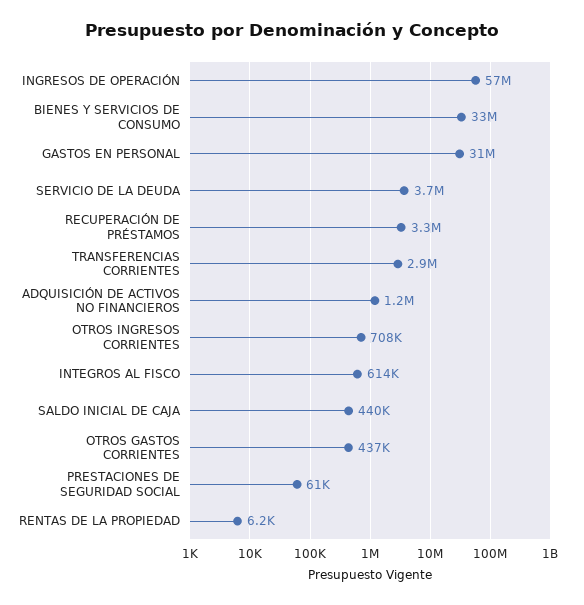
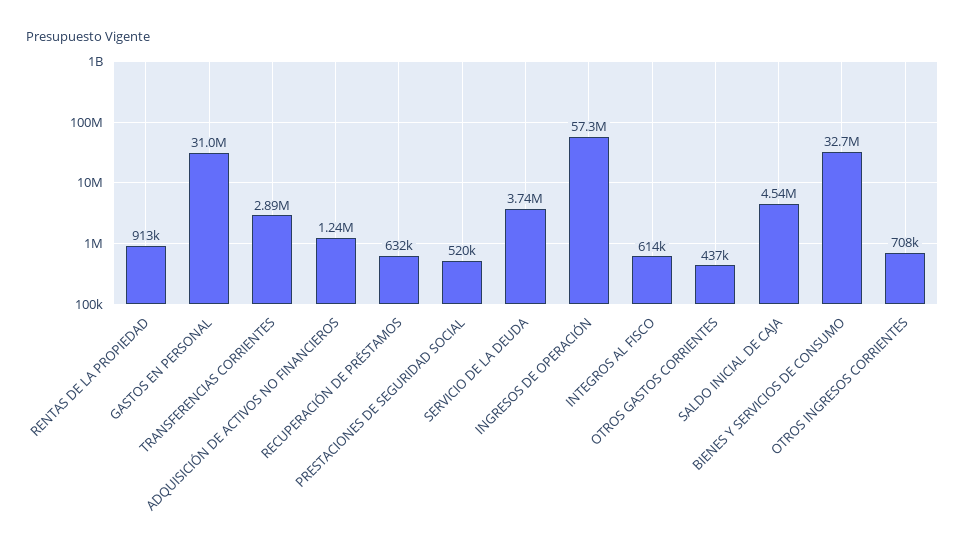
  {
    "INGRESOS DE OPERACIÓN": 57300000,
    "BIENES Y SERVICIOS DE CONSUMO": 32700000,
    "GASTOS EN PERSONAL": 31000000,
    "SERVICIO DE LA DEUDA": 3740000,
-   "RECUPERACIÓN DE PRÉSTAMOS": 3300000,
+   "RECUPERACIÓN DE PRÉSTAMOS": 632000,
    "TRANSFERENCIAS CORRIENTES": 2890000,
    "ADQUISICIÓN DE ACTIVOS NO FINANCIEROS": 1240000,
    "OTROS INGRESOS CORRIENTES": 708000,
    "INTEGROS AL FISCO": 614000,
-   "SALDO INICIAL DE CAJA": 440000,
+   "SALDO INICIAL DE CAJA": 4540000,
    "OTROS GASTOS CORRIENTES": 437000,
-   "PRESTACIONES DE SEGURIDAD SOCIAL": 61000,
+   "PRESTACIONES DE SEGURIDAD SOCIAL": 520000,
-   "RENTAS DE LA PROPIEDAD": 6200
+   "RENTAS DE LA PROPIEDAD": 913000
  }

